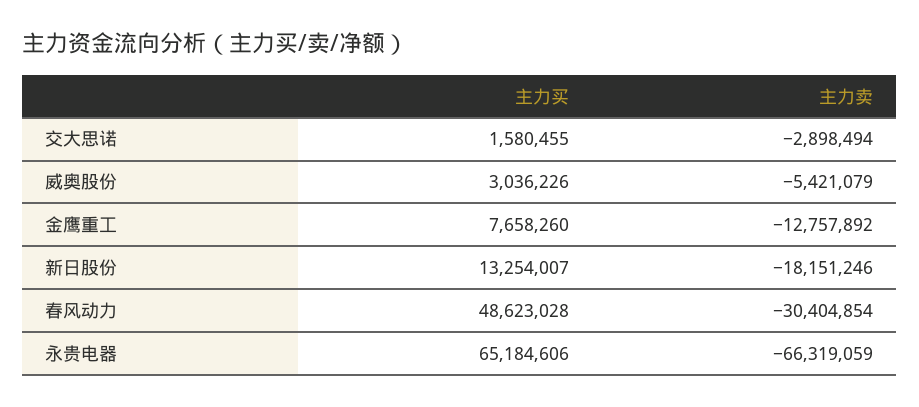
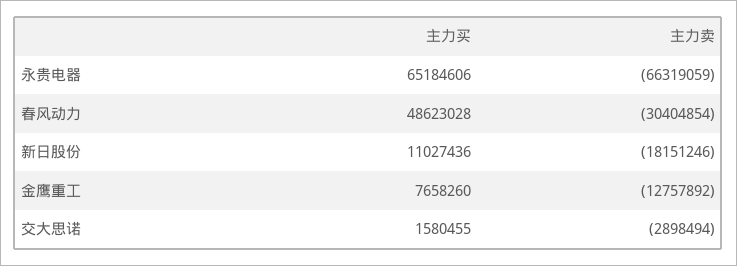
  {
    "主力买": {
      "交大思诺": 1580455,
-     "威奥股份": 3036226,
      "金鹰重工": 7658260,
-     "新日股份": 13254007,
+     "新日股份": 11027436,
      "春风动力": 48623028,
      "永贵电器": 65184606
    },
    "主力卖": {
      "交大思诺": -2898494,
-     "威奥股份": -5421079,
      "金鹰重工": -12757892,
      "新日股份": -18151246,
      "春风动力": -30404854,
      "永贵电器": -66319059
    }
  }

